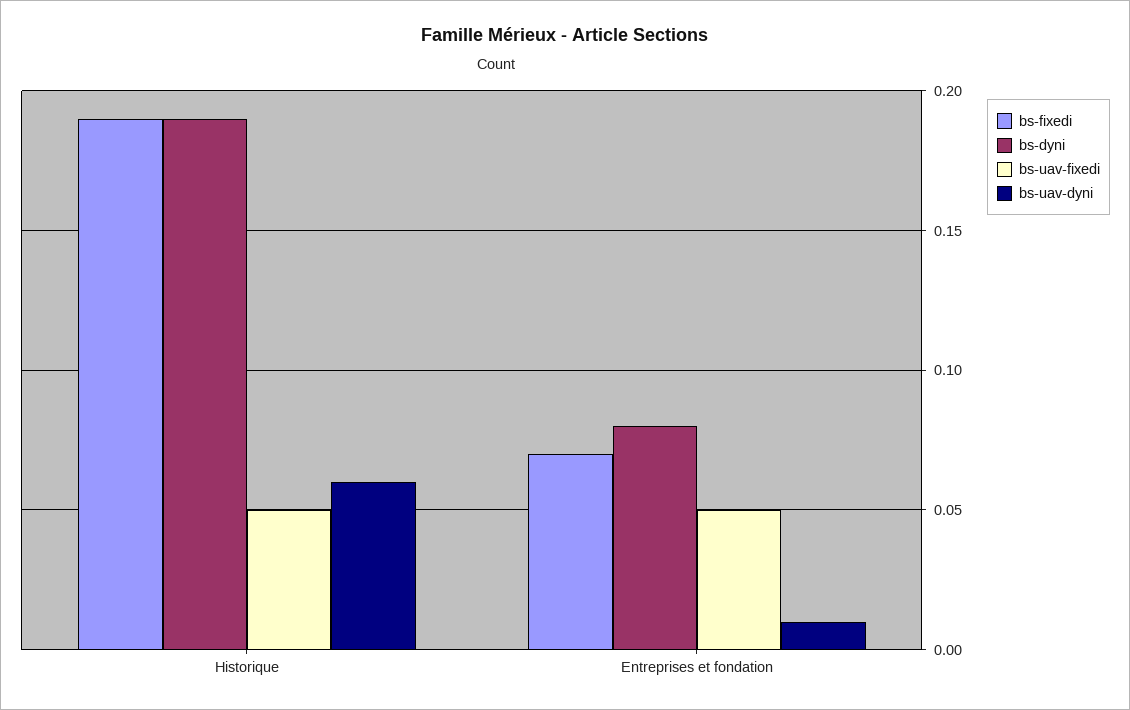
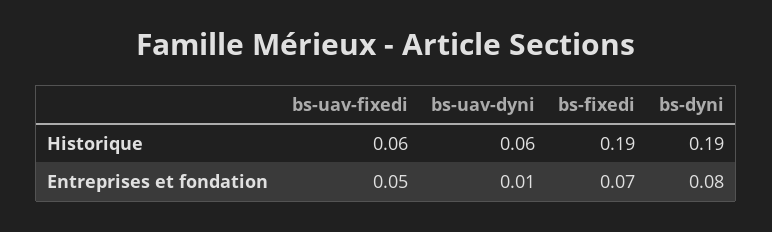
  {
    "bs-fixedi": {
      "Historique": 0.19,
      "Entreprises et fondation": 0.07
    },
    "bs-dyni": {
      "Historique": 0.19,
      "Entreprises et fondation": 0.08
    },
    "bs-uav-fixedi": {
-     "Historique": 0.05,
+     "Historique": 0.06,
      "Entreprises et fondation": 0.05
    },
    "bs-uav-dyni": {
      "Historique": 0.06,
      "Entreprises et fondation": 0.01
    }
  }

